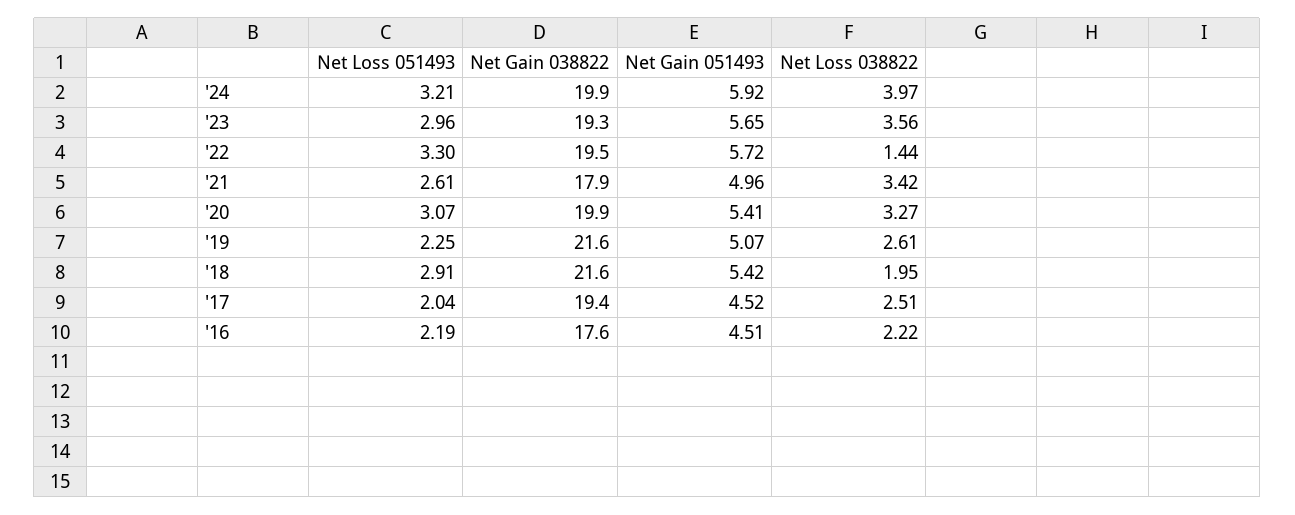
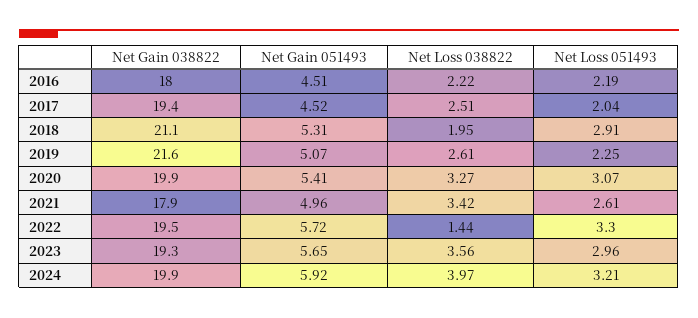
  {
    "Net Loss 051493": {
      "'24": 3.21,
      "'23": 2.96,
      "'22": 3.3,
      "'21": 2.61,
      "'20": 3.07,
      "'19": 2.25,
      "'18": 2.91,
      "'17": 2.04,
      "'16": 2.19
    },
    "Net Gain 038822": {
      "'24": 19.9,
      "'23": 19.3,
      "'22": 19.5,
      "'21": 17.9,
      "'20": 19.9,
      "'19": 21.6,
-     "'18": 21.6,
+     "'18": 21.1,
      "'17": 19.4,
-     "'16": 17.6
+     "'16": 18
    },
    "Net Gain 051493": {
      "'24": 5.92,
      "'23": 5.65,
      "'22": 5.72,
      "'21": 4.96,
      "'20": 5.41,
      "'19": 5.07,
-     "'18": 5.42,
+     "'18": 5.31,
      "'17": 4.52,
      "'16": 4.51
    },
    "Net Loss 038822": {
      "'24": 3.97,
      "'23": 3.56,
      "'22": 1.44,
      "'21": 3.42,
      "'20": 3.27,
      "'19": 2.61,
      "'18": 1.95,
      "'17": 2.51,
      "'16": 2.22
    }
  }

